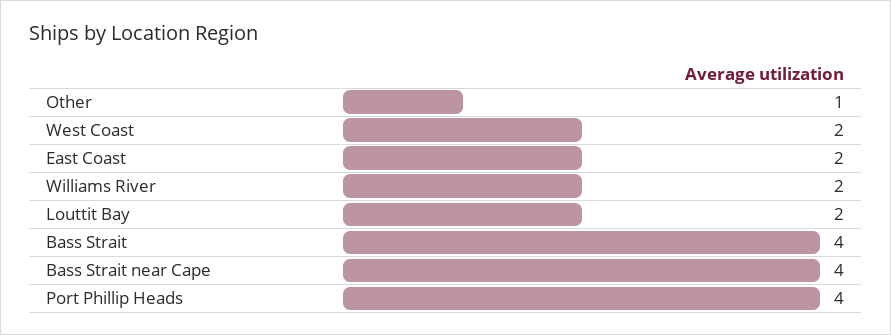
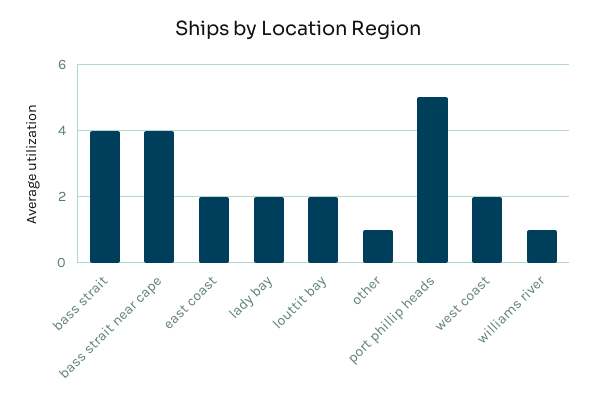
  {
    "Other": 1,
    "West Coast": 2,
    "East Coast": 2,
-   "Williams River": 2,
+   "Williams River": 1,
    "Louttit Bay": 2,
    "Bass Strait": 4,
    "Bass Strait near Cape": 4,
-   "Port Phillip Heads": 4
+   "Port Phillip Heads": 5,
+   "lady bay": 2
  }

